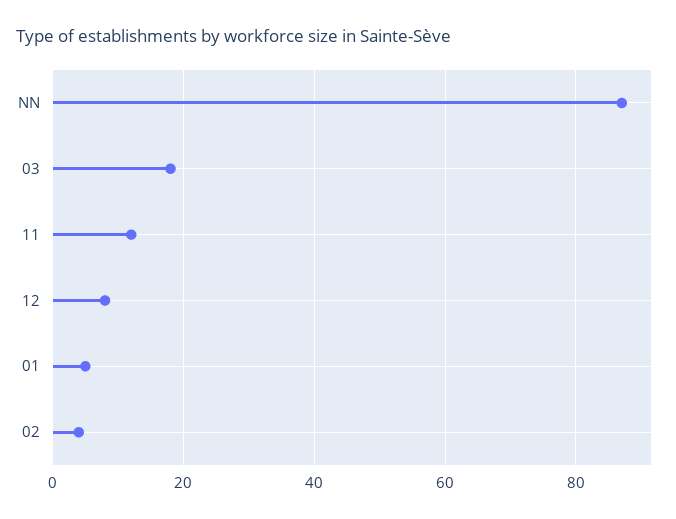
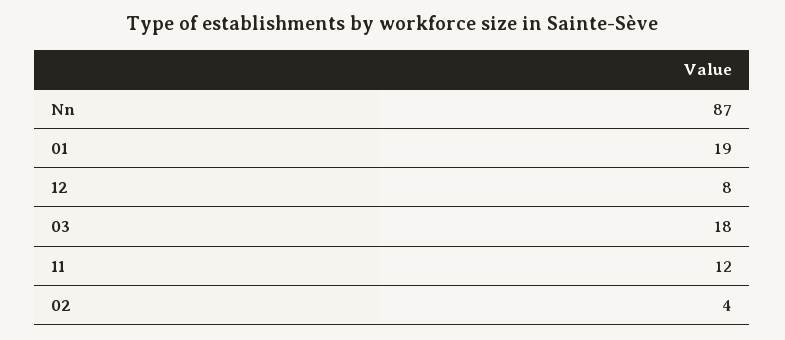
  {
    "NN": 87,
    "03": 18,
    "11": 12,
    "12": 8,
-   "01": 5,
+   "01": 19,
    "02": 4
  }

